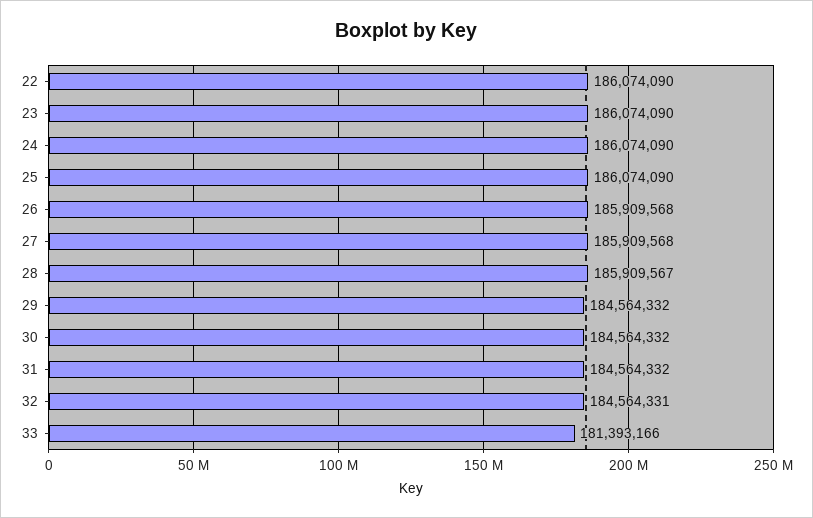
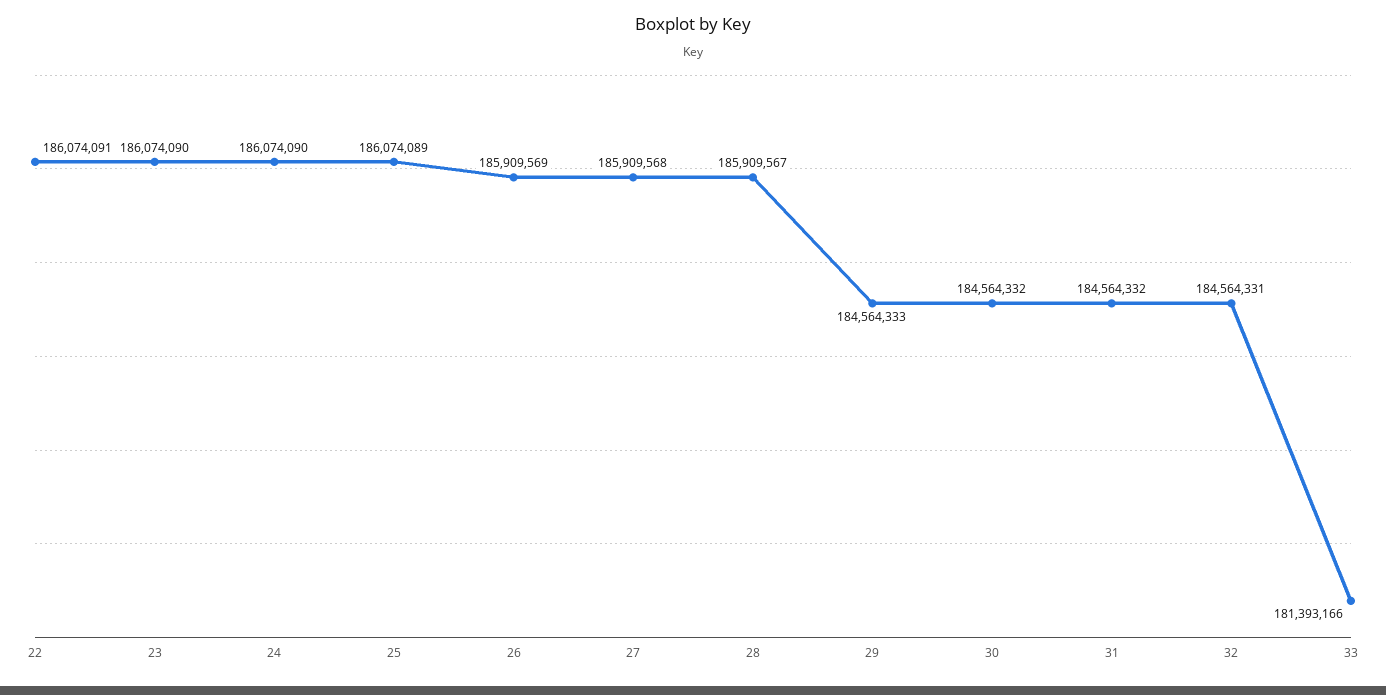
  {
-   "22": 186074090,
+   "22": 186074091,
    "23": 186074090,
    "24": 186074090,
-   "25": 186074090,
+   "25": 186074089,
-   "26": 185909568,
+   "26": 185909569,
    "27": 185909568,
    "28": 185909567,
-   "29": 184564332,
+   "29": 184564333,
    "30": 184564332,
    "31": 184564332,
    "32": 184564331,
    "33": 181393166
  }

